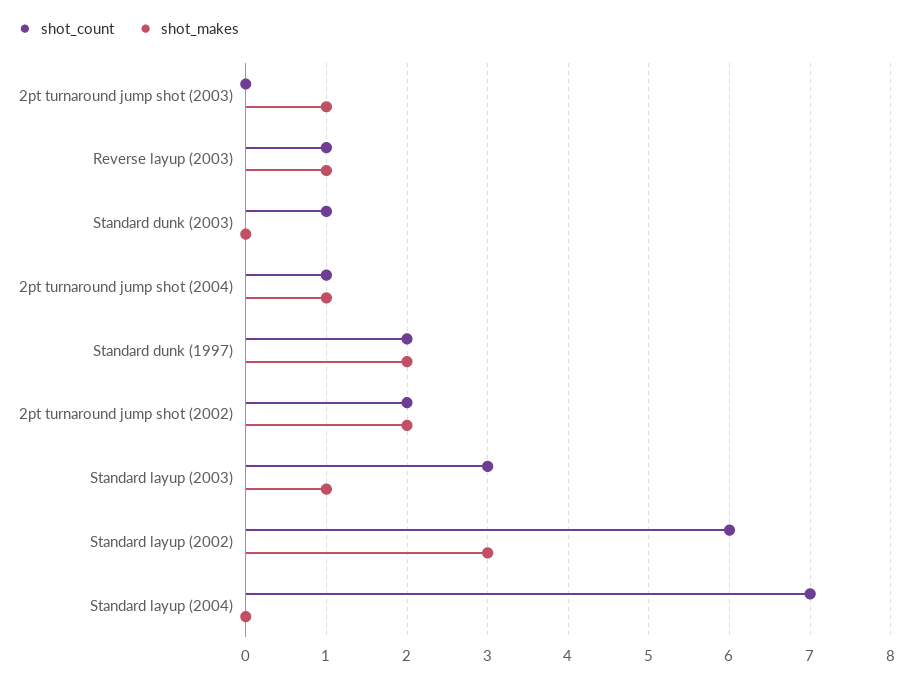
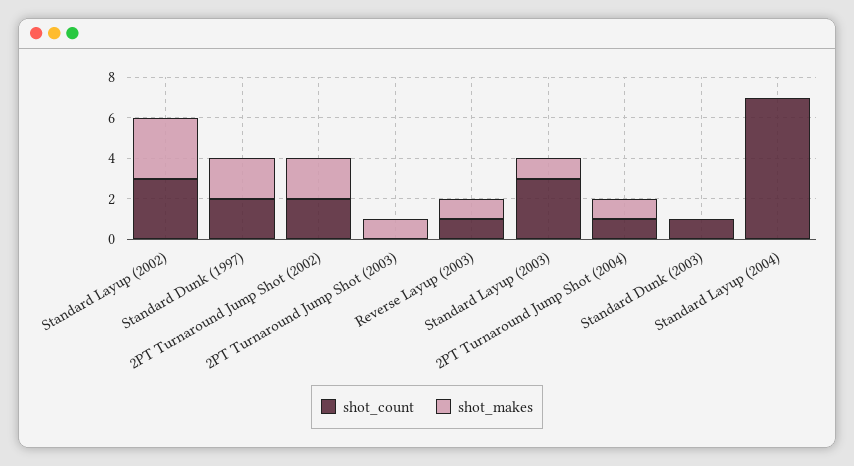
  {
    "shot_count": {
      "2pt turnaround jump shot (2003)": 0,
      "Reverse layup (2003)": 1,
      "Standard dunk (2003)": 1,
      "2pt turnaround jump shot (2004)": 1,
      "Standard dunk (1997)": 2,
      "2pt turnaround jump shot (2002)": 2,
      "Standard layup (2003)": 3,
-     "Standard layup (2002)": 6,
+     "Standard layup (2002)": 3,
      "Standard layup (2004)": 7
    },
    "shot_makes": {
      "2pt turnaround jump shot (2003)": 1,
      "Reverse layup (2003)": 1,
      "Standard dunk (2003)": 0,
      "2pt turnaround jump shot (2004)": 1,
      "Standard dunk (1997)": 2,
      "2pt turnaround jump shot (2002)": 2,
      "Standard layup (2003)": 1,
      "Standard layup (2002)": 3,
      "Standard layup (2004)": 0
    }
  }

